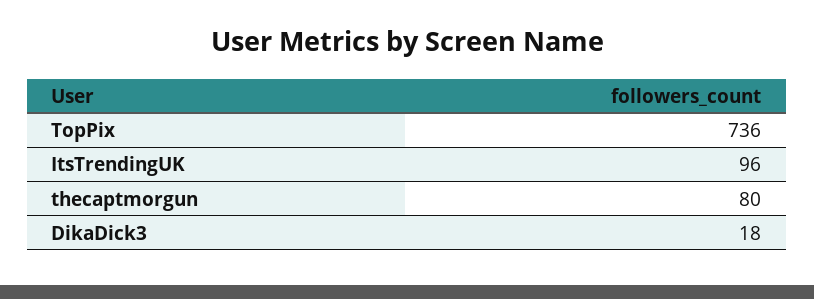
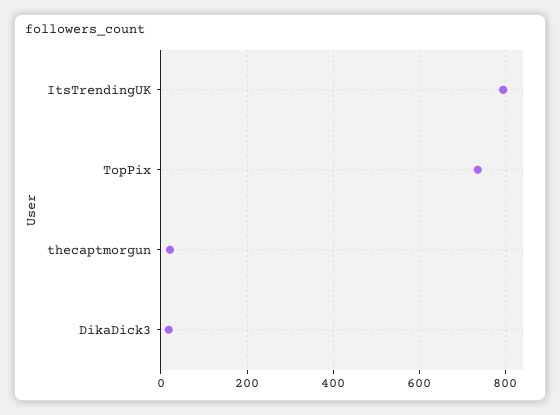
  {
    "TopPix": 736,
-   "ItsTrendingUK": 96,
+   "ItsTrendingUK": 800,
-   "thecaptmorgun": 80,
+   "thecaptmorgun": 20,
    "DikaDick3": 18
  }

